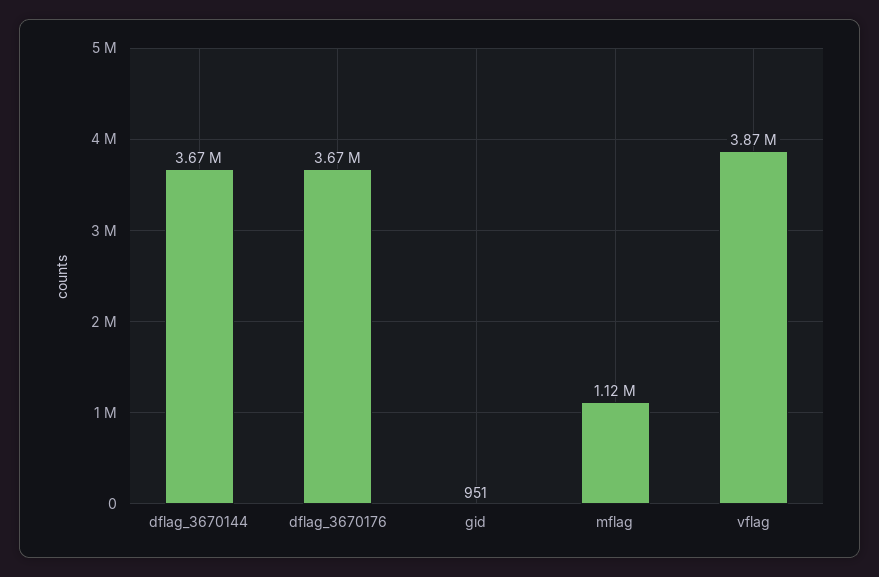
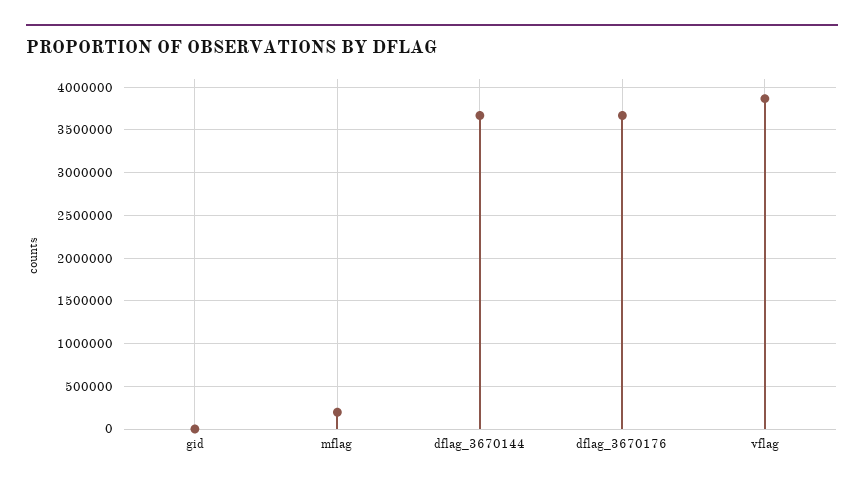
  {
    "dflag_3670144": 3670000,
    "dflag_3670176": 3670000,
    "gid": 951,
-   "mflag": 1120000,
+   "mflag": 200000,
    "vflag": 3870000
  }

